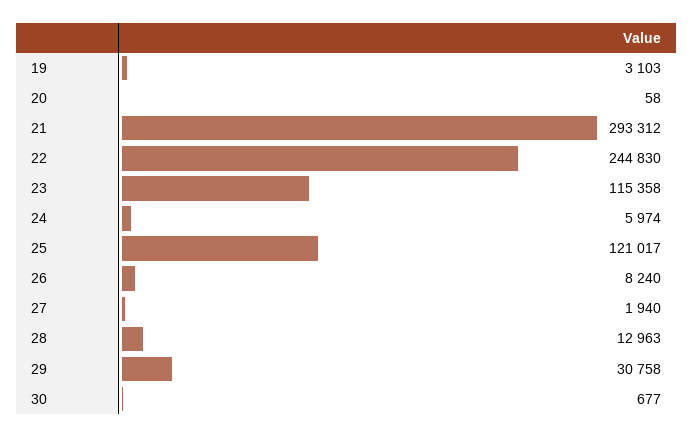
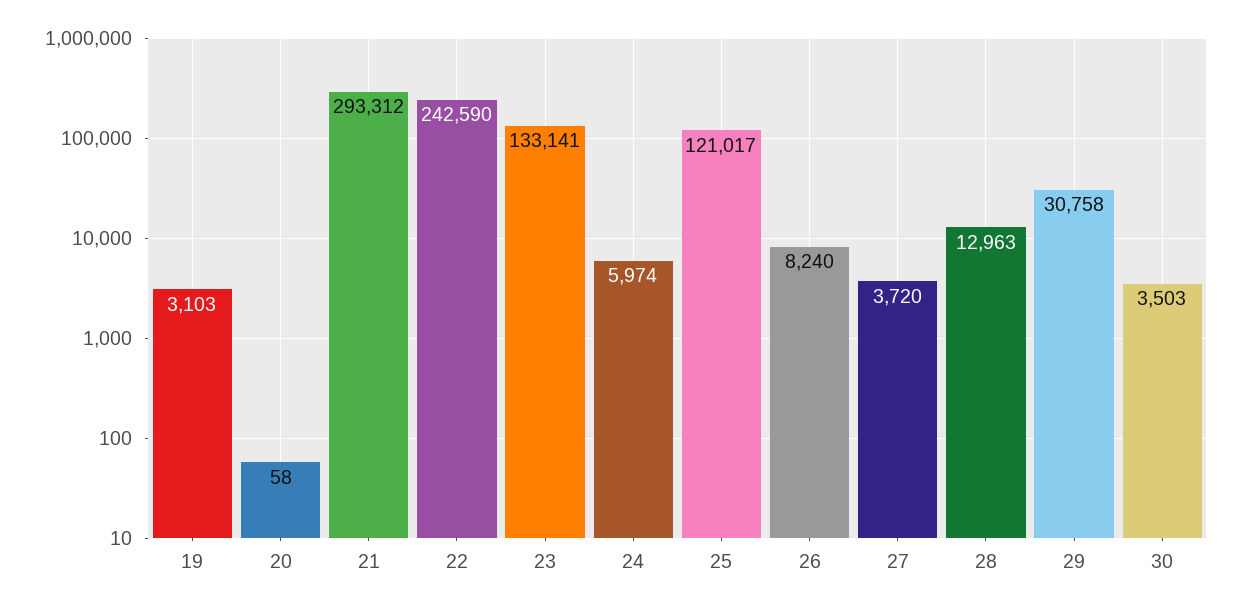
  {
    "19": 3103,
    "20": 58,
    "21": 293312,
-   "22": 244830,
+   "22": 242590,
-   "23": 115358,
+   "23": 133141,
    "24": 5974,
    "25": 121017,
    "26": 8240,
-   "27": 1940,
+   "27": 3720,
    "28": 12963,
    "29": 30758,
-   "30": 677
+   "30": 3503
  }

